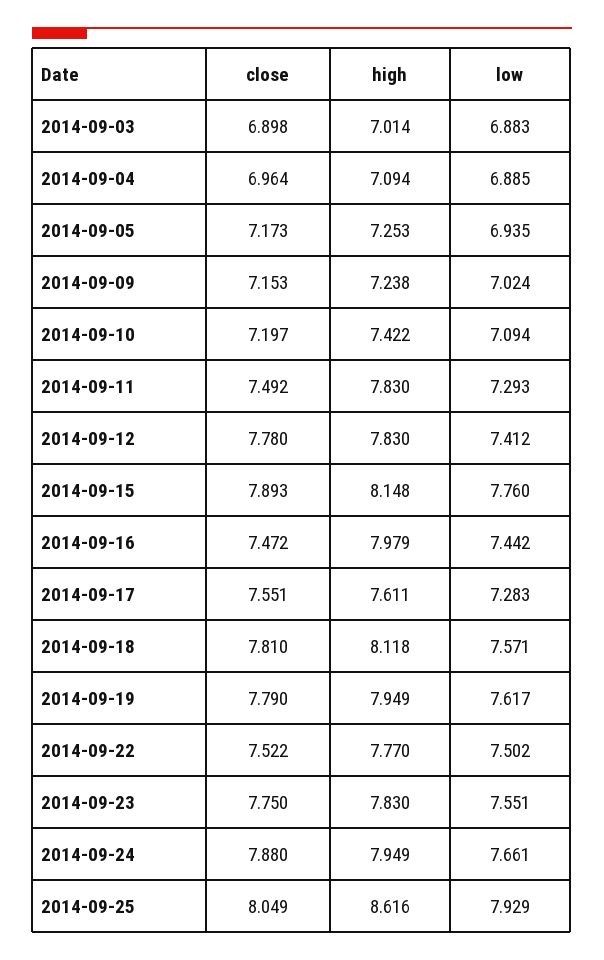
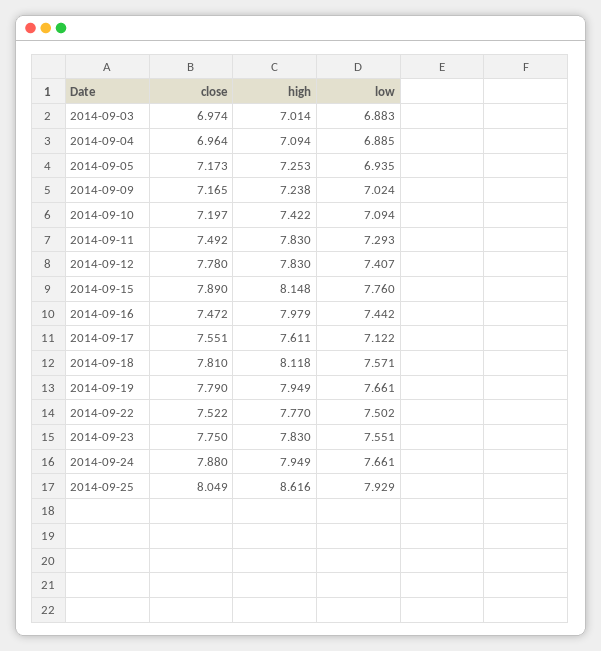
  {
    "close": {
-     "2014-09-03": 6.898,
+     "2014-09-03": 6.974,
      "2014-09-04": 6.964,
      "2014-09-05": 7.173,
-     "2014-09-09": 7.153,
+     "2014-09-09": 7.165,
      "2014-09-10": 7.197,
      "2014-09-11": 7.492,
      "2014-09-12": 7.78,
-     "2014-09-15": 7.893,
+     "2014-09-15": 7.89,
      "2014-09-16": 7.472,
      "2014-09-17": 7.551,
      "2014-09-18": 7.81,
      "2014-09-19": 7.79,
      "2014-09-22": 7.522,
      "2014-09-23": 7.75,
      "2014-09-24": 7.88,
      "2014-09-25": 8.049
    },
    "high": {
      "2014-09-03": 7.014,
      "2014-09-04": 7.094,
      "2014-09-05": 7.253,
      "2014-09-09": 7.238,
      "2014-09-10": 7.422,
      "2014-09-11": 7.83,
      "2014-09-12": 7.83,
      "2014-09-15": 8.148,
      "2014-09-16": 7.979,
      "2014-09-17": 7.611,
      "2014-09-18": 8.118,
      "2014-09-19": 7.949,
      "2014-09-22": 7.77,
      "2014-09-23": 7.83,
      "2014-09-24": 7.949,
      "2014-09-25": 8.616
    },
    "low": {
      "2014-09-03": 6.883,
      "2014-09-04": 6.885,
      "2014-09-05": 6.935,
      "2014-09-09": 7.024,
      "2014-09-10": 7.094,
      "2014-09-11": 7.293,
-     "2014-09-12": 7.412,
+     "2014-09-12": 7.407,
      "2014-09-15": 7.76,
      "2014-09-16": 7.442,
-     "2014-09-17": 7.283,
+     "2014-09-17": 7.122,
      "2014-09-18": 7.571,
-     "2014-09-19": 7.617,
+     "2014-09-19": 7.661,
      "2014-09-22": 7.502,
      "2014-09-23": 7.551,
      "2014-09-24": 7.661,
      "2014-09-25": 7.929
    }
  }

